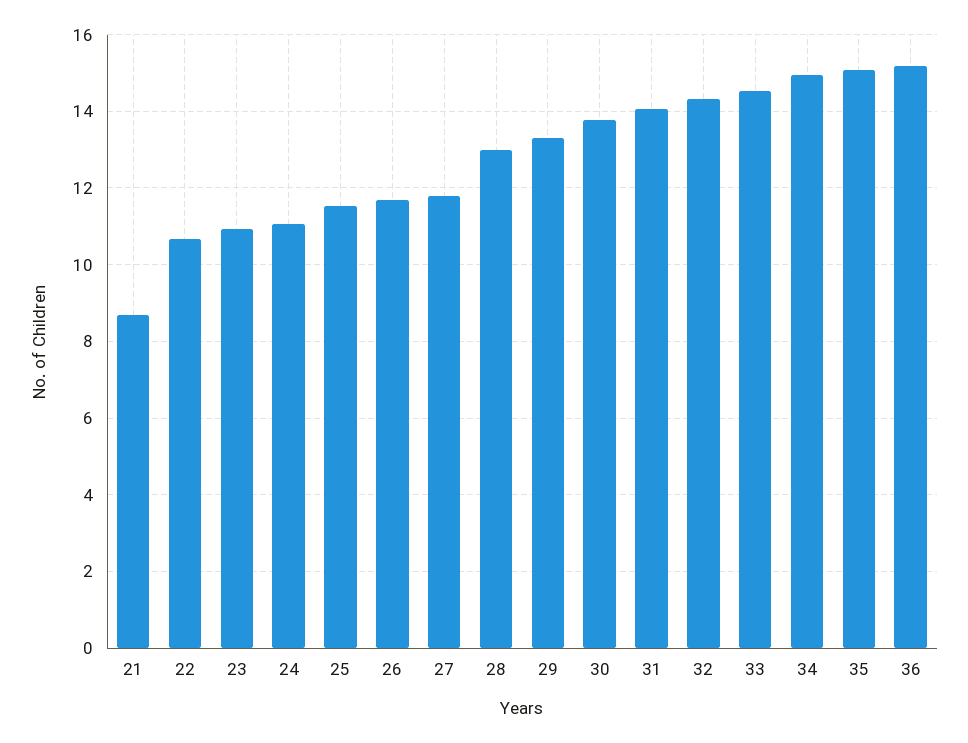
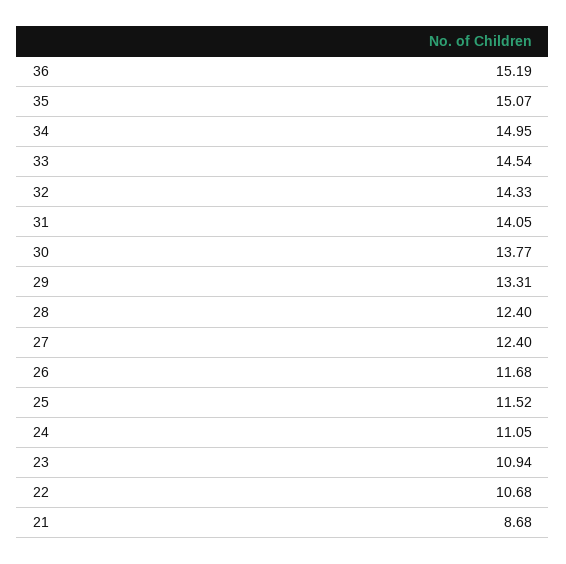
  {
    "21": 8.68,
    "22": 10.68,
    "23": 10.94,
    "24": 11.05,
    "25": 11.52,
    "26": 11.68,
-   "27": 11.8,
+   "27": 12.4,
-   "28": 13,
+   "28": 12.4,
    "29": 13.31,
    "30": 13.77,
    "31": 14.05,
    "32": 14.33,
    "33": 14.54,
    "34": 14.95,
    "35": 15.07,
    "36": 15.19
  }

